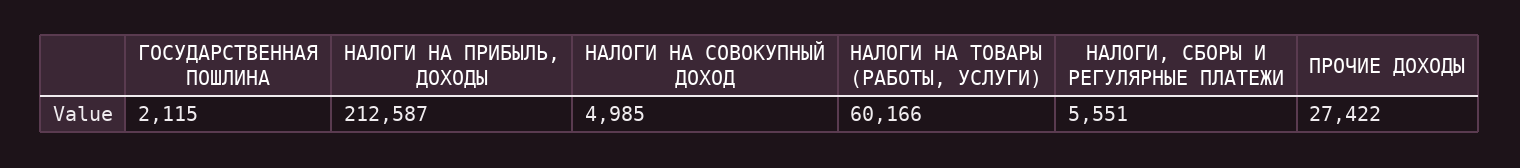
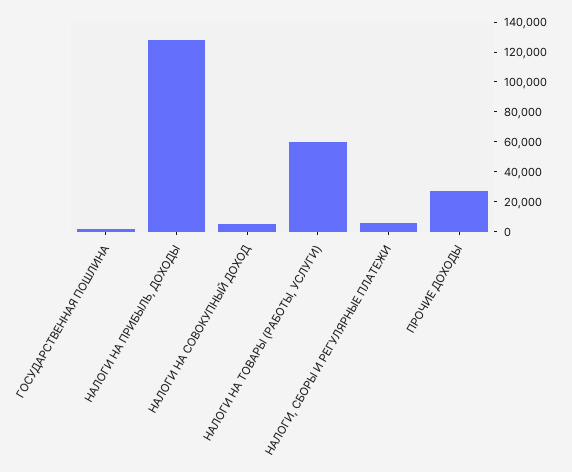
  {
    "ГОСУДАРСТВЕННАЯ ПОШЛИНА": 2115,
-   "НАЛОГИ НА ПРИБЫЛЬ, ДОХОДЫ": 212587,
+   "НАЛОГИ НА ПРИБЫЛЬ, ДОХОДЫ": 130000,
    "НАЛОГИ НА СОВОКУПНЫЙ ДОХОД": 4985,
    "НАЛОГИ НА ТОВАРЫ (РАБОТЫ, УСЛУГИ)": 60166,
    "НАЛОГИ, СБОРЫ И РЕГУЛЯРНЫЕ ПЛАТЕЖИ": 5551,
    "ПРОЧИЕ ДОХОДЫ": 27422
  }

